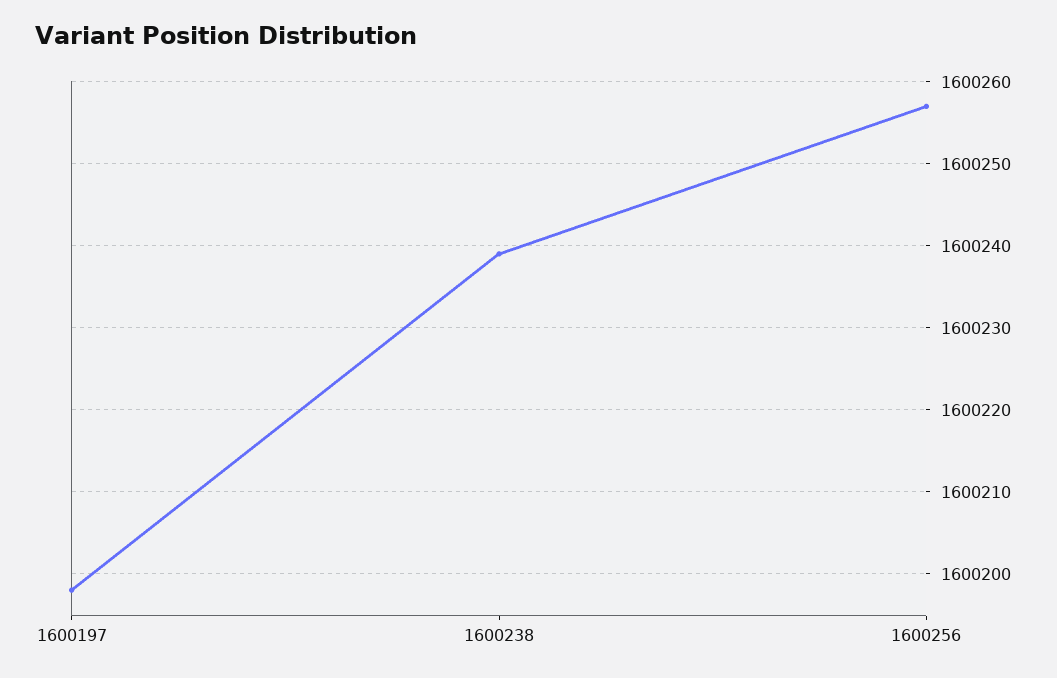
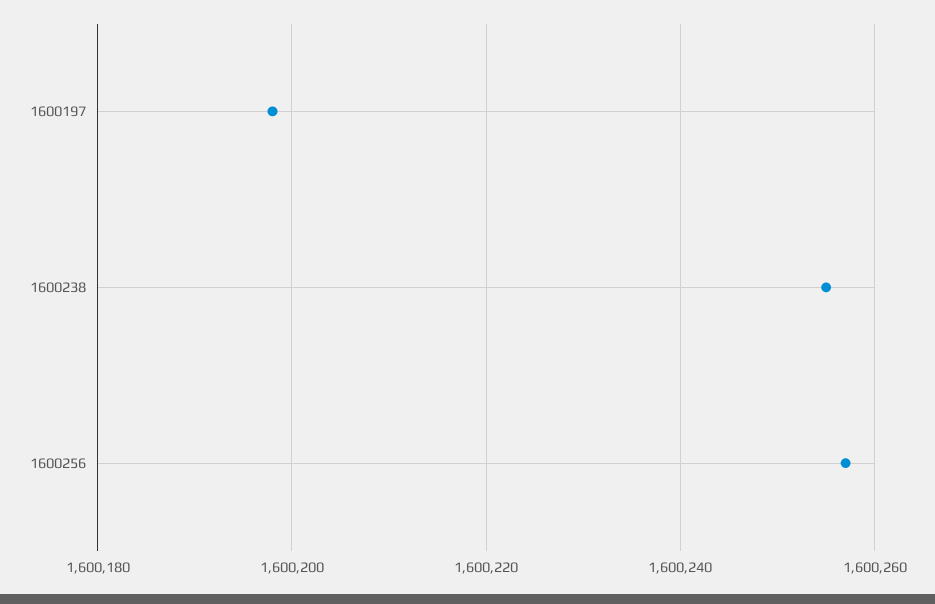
  {
    "1600197": 1600198,
-   "1600238": 1600239,
+   "1600238": 1600255,
    "1600256": 1600257
  }

